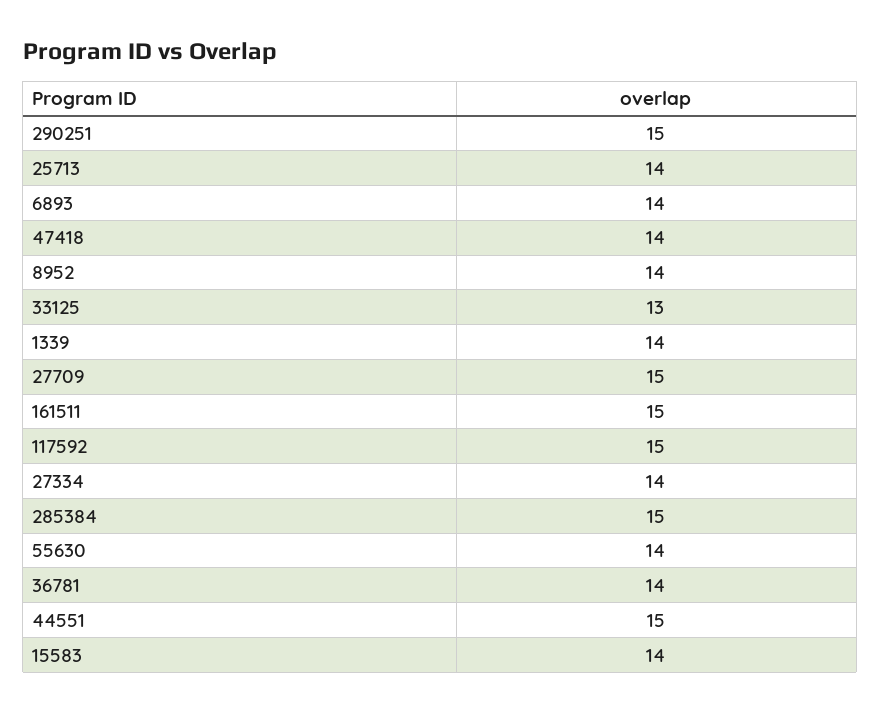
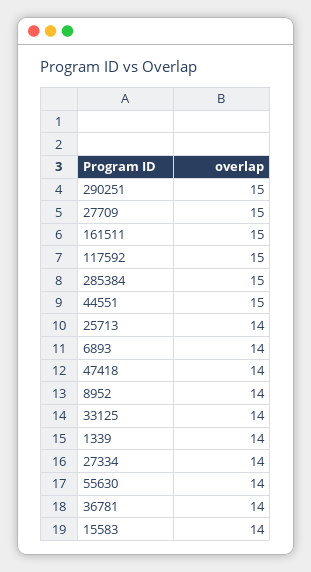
  {
    "290251": 15,
    "25713": 14,
    "6893": 14,
    "47418": 14,
    "8952": 14,
-   "33125": 13,
+   "33125": 14,
    "1339": 14,
    "27709": 15,
    "161511": 15,
    "117592": 15,
    "27334": 14,
    "285384": 15,
    "55630": 14,
    "36781": 14,
    "44551": 15,
    "15583": 14
  }

